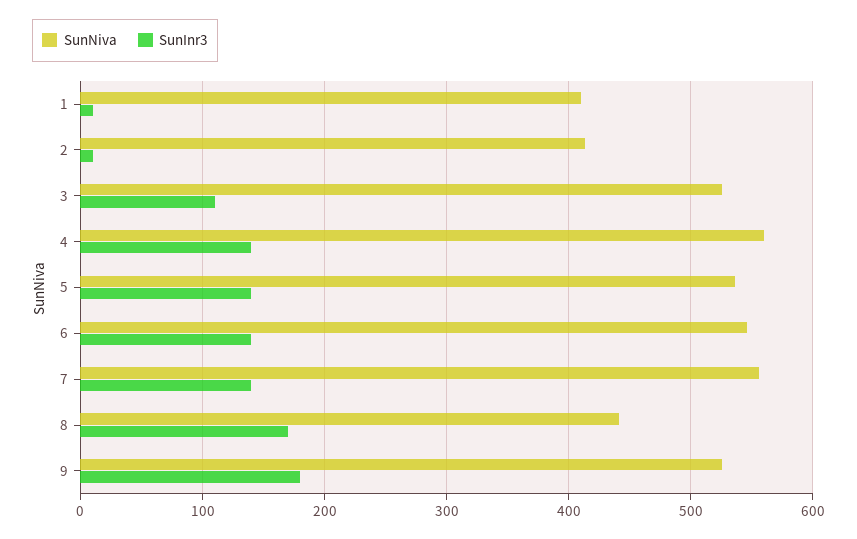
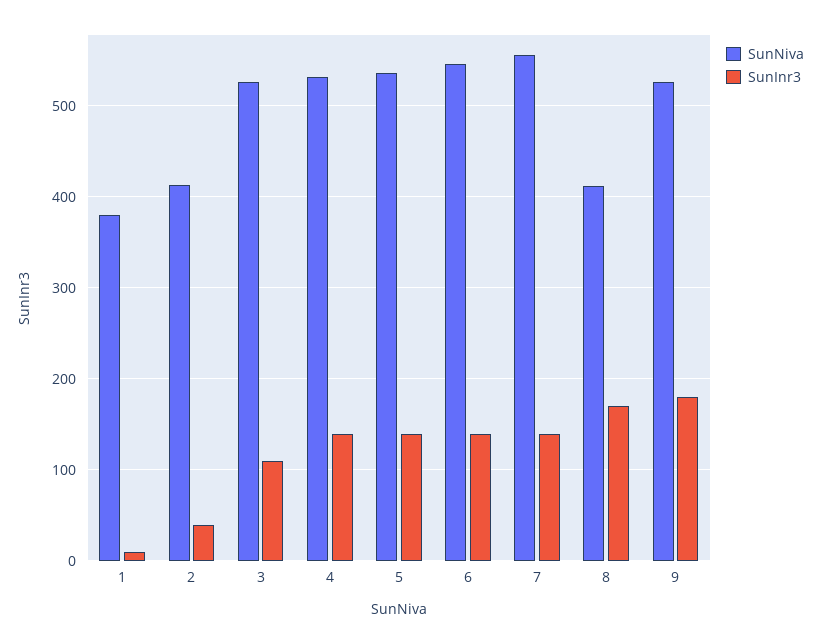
  {
    "SunNiva": {
-     "1": 410,
+     "1": 380,
      "2": 410,
      "3": 530,
-     "4": 560,
+     "4": 530,
      "5": 540,
      "6": 550,
      "7": 560,
-     "8": 440,
+     "8": 410,
      "9": 530
    },
    "SunInr3": {
      "1": 10,
-     "2": 10,
+     "2": 40,
      "3": 110,
      "4": 140,
      "5": 140,
      "6": 140,
      "7": 140,
      "8": 170,
      "9": 180
    }
  }

